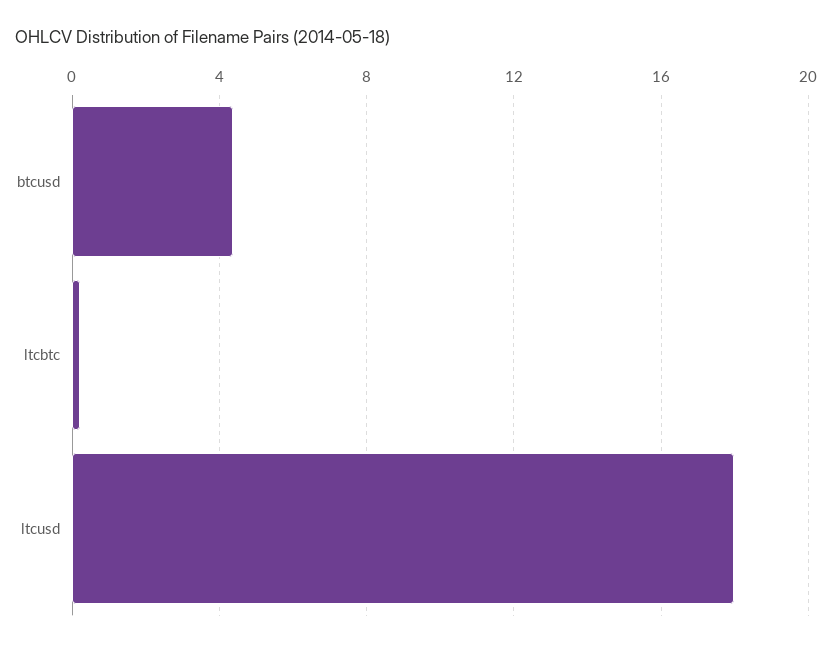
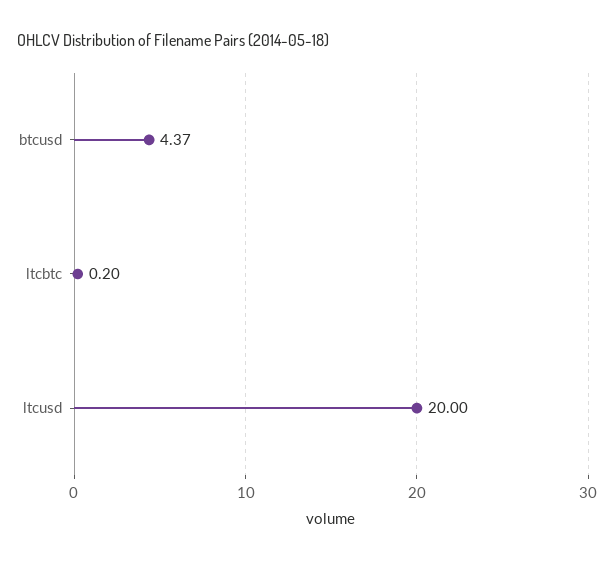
  {
    "btcusd": 4.37,
    "ltcbtc": 0.2,
-   "ltcusd": 18
+   "ltcusd": 20
  }

